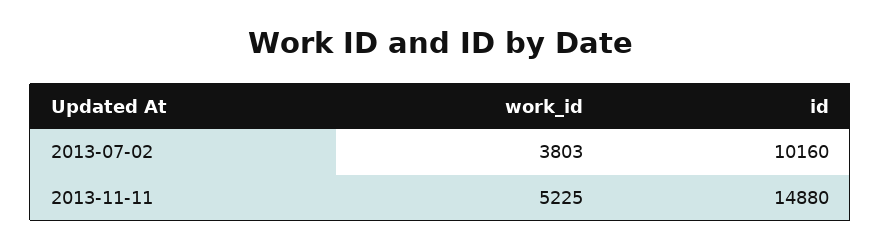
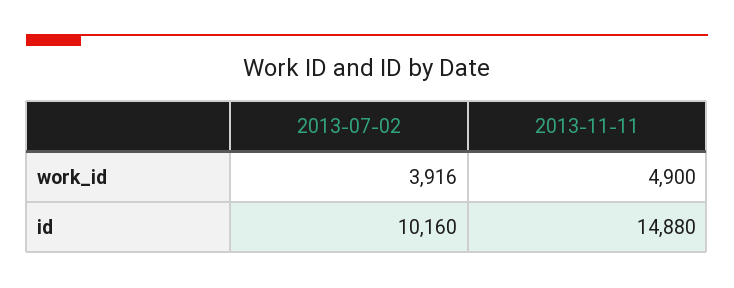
  {
    "work_id": {
-     "2013-07-02": 3803,
+     "2013-07-02": 3916,
-     "2013-11-11": 5225
+     "2013-11-11": 4900
    },
    "id": {
      "2013-07-02": 10160,
      "2013-11-11": 14880
    }
  }

